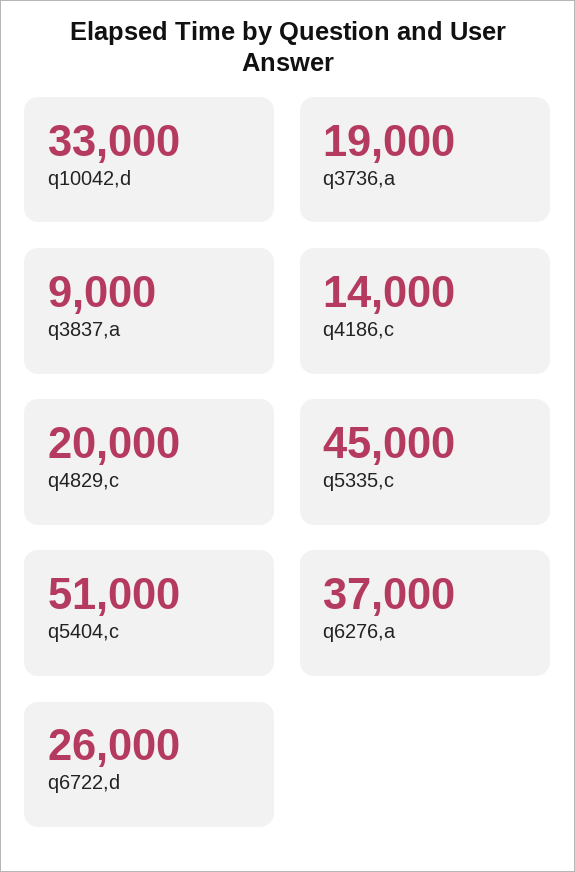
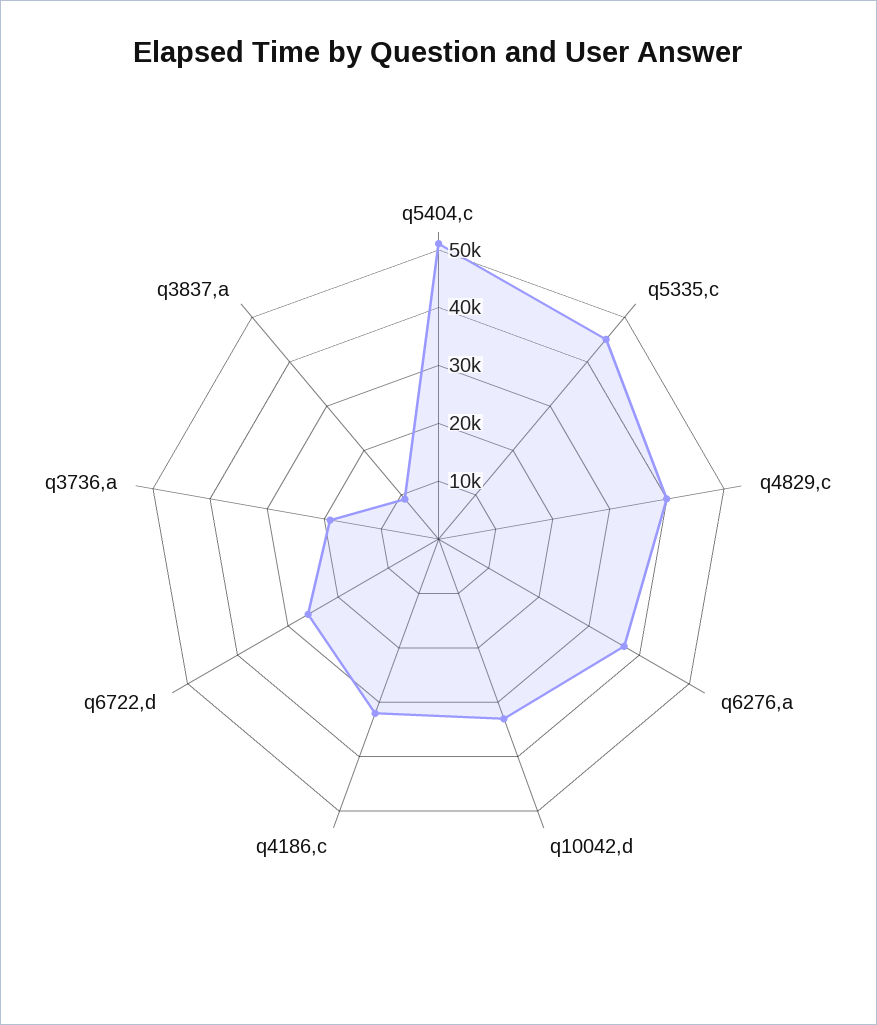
  {
    "q10042,d": 33000,
    "q3736,a": 19000,
    "q3837,a": 9000,
-   "q4186,c": 14000,
+   "q4186,c": 32000,
-   "q4829,c": 20000,
+   "q4829,c": 40000,
    "q5335,c": 45000,
    "q5404,c": 51000,
    "q6276,a": 37000,
    "q6722,d": 26000
  }

